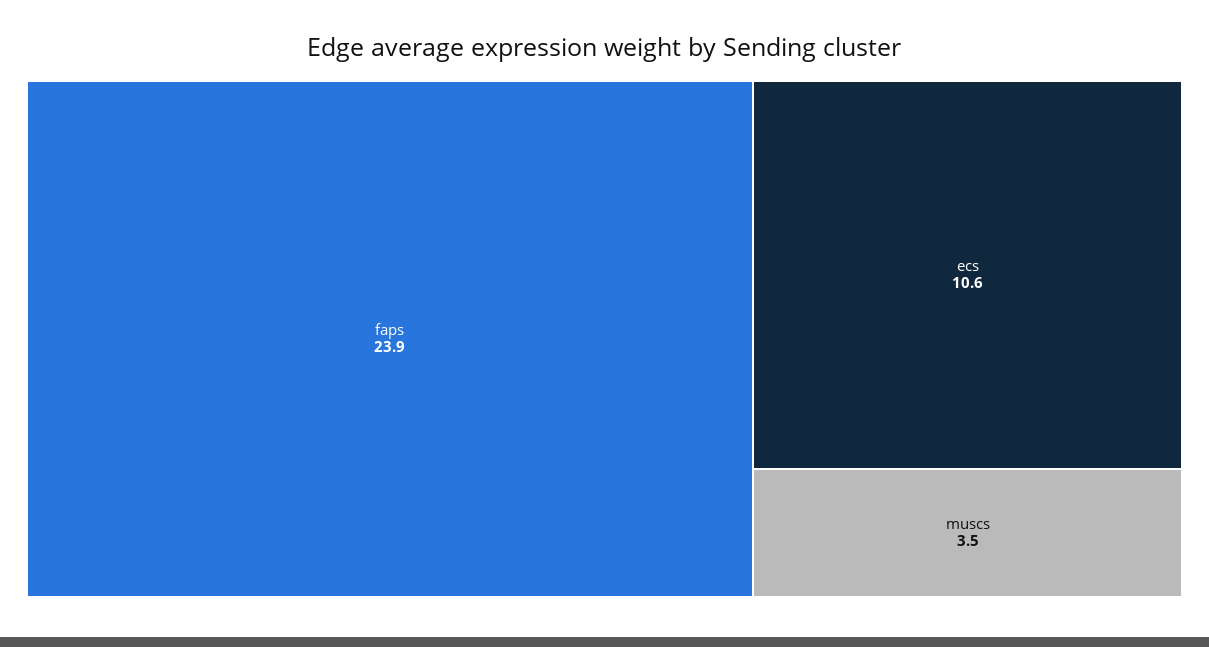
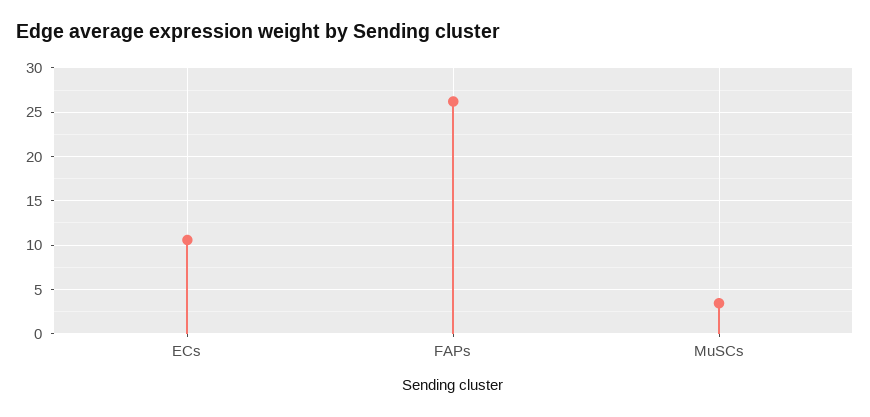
  {
-   "faps": 23.9,
+   "faps": 26,
    "ecs": 10.6,
    "muscs": 3.5
  }

